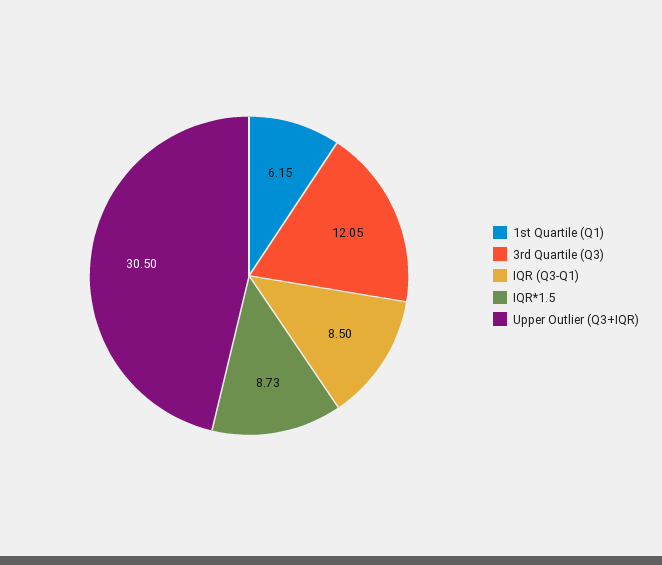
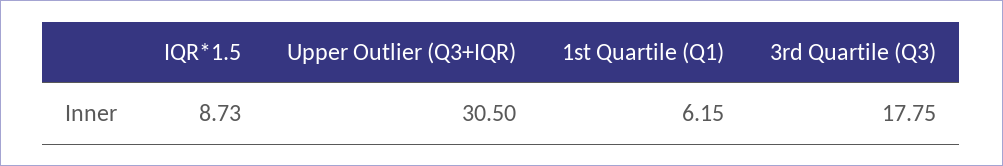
  {
    "1st Quartile (Q1)": 6.15,
-   "3rd Quartile (Q3)": 12.05,
+   "3rd Quartile (Q3)": 17.75,
-   "IQR (Q3-Q1)": 8.5,
    "IQR*1.5": 8.73,
    "Upper Outlier (Q3+IQR)": 30.5
  }

